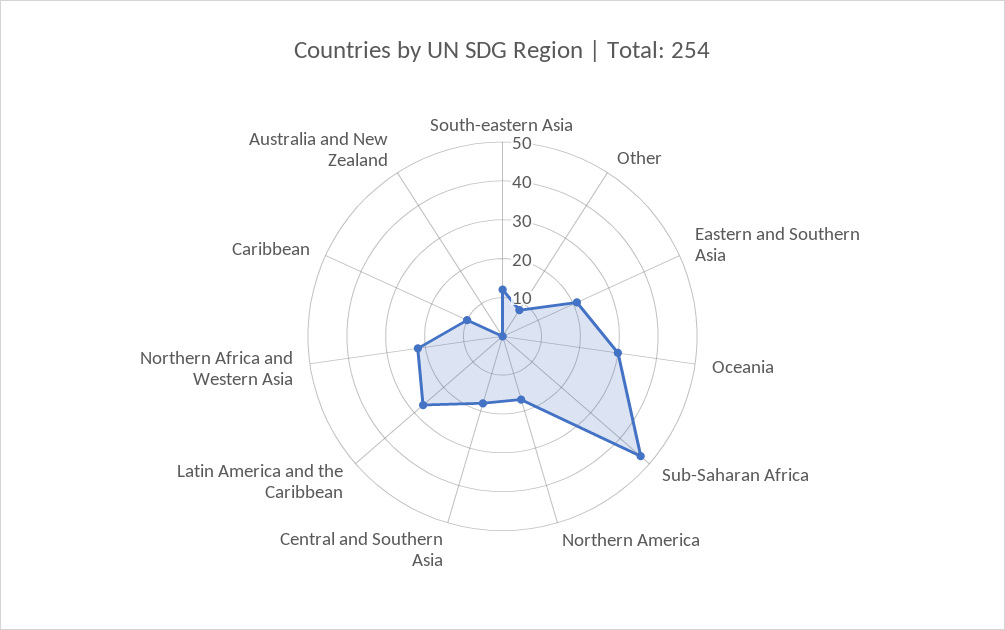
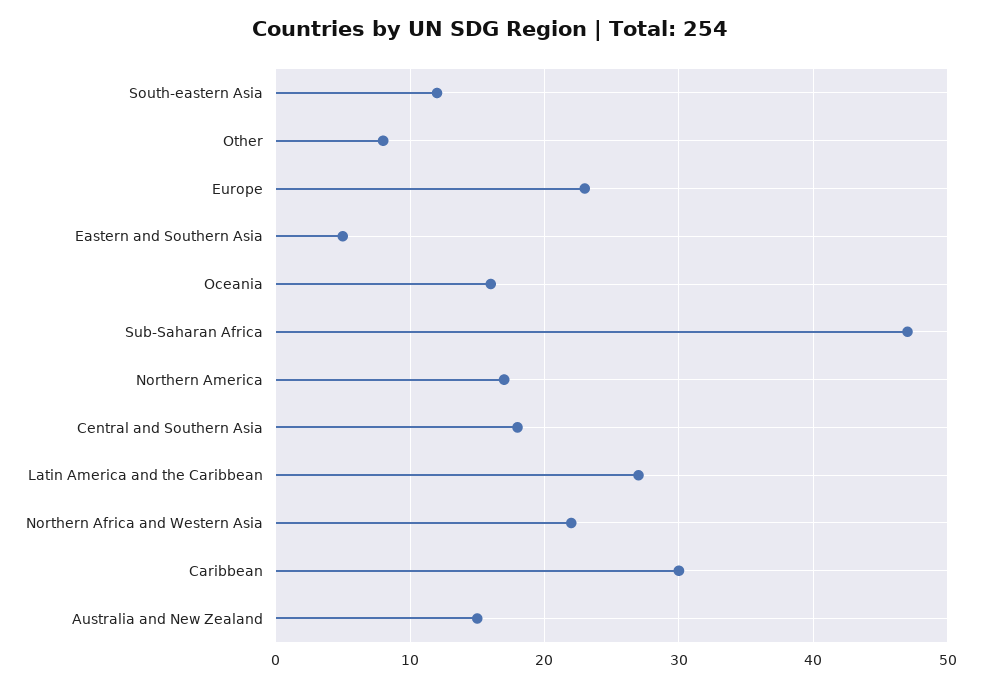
  {
    "South-eastern Asia": 12,
    "Other": 8,
-   "Eastern and Southern Asia": 20,
+   "Eastern and Southern Asia": 5,
-   "Oceania": 30,
+   "Oceania": 16,
    "Sub-Saharan Africa": 47,
    "Northern America": 17,
    "Central and Southern Asia": 18,
    "Latin America and the Caribbean": 27,
    "Northern Africa and Western Asia": 22,
-   "Caribbean": 10,
+   "Caribbean": 30,
-   "Australia and New Zealand": 0
+   "Australia and New Zealand": 15,
+   "Europe": 23
  }

